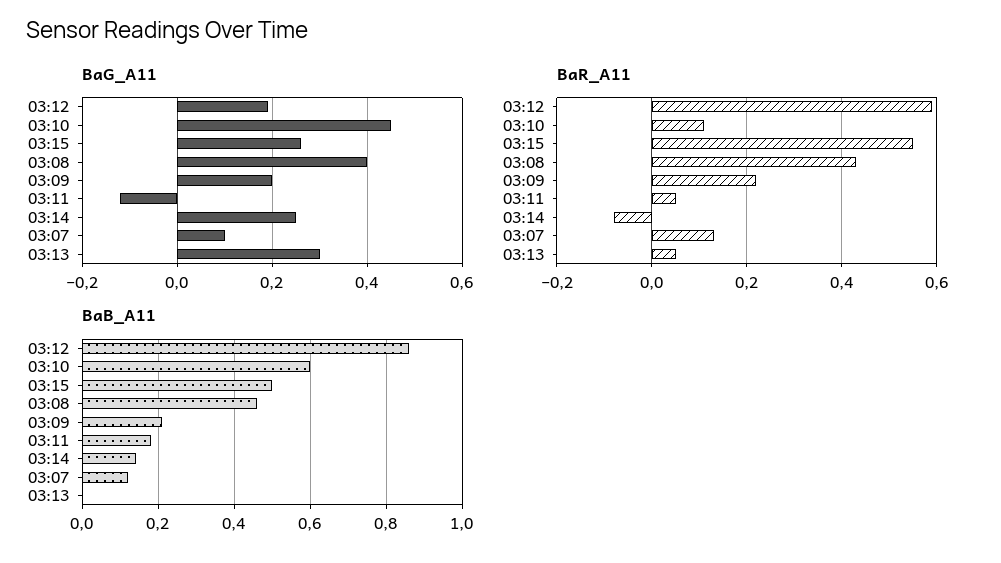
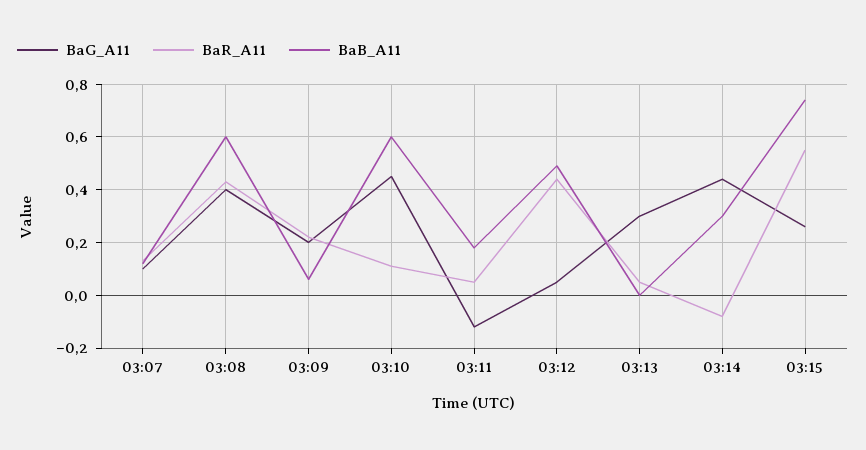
  {
    "BaG_A11": {
-     "03:12": 0.2,
+     "03:12": 0.05,
      "03:10": 0.45,
      "03:15": 0.25,
      "03:08": 0.4,
      "03:09": 0.2,
      "03:11": -0.1,
-     "03:14": 0.25,
+     "03:14": 0.45,
      "03:07": 0.1,
      "03:13": 0.3
    },
    "BaR_A11": {
-     "03:12": 0.6,
+     "03:12": 0.45,
      "03:10": 0.1,
      "03:15": 0.55,
      "03:08": 0.45,
      "03:09": 0.2,
      "03:11": 0.05,
      "03:14": -0.1,
      "03:07": 0.15,
      "03:13": 0.05
    },
    "BaB_A11": {
-     "03:12": 0.85,
+     "03:12": 0.5,
      "03:10": 0.6,
-     "03:15": 0.5,
+     "03:15": 0.75,
-     "03:08": 0.45,
+     "03:08": 0.6,
-     "03:09": 0.2,
+     "03:09": 0.05,
      "03:11": 0.2,
-     "03:14": 0.15,
+     "03:14": 0.3,
      "03:07": 0.1,
      "03:13": 0
    }
  }

